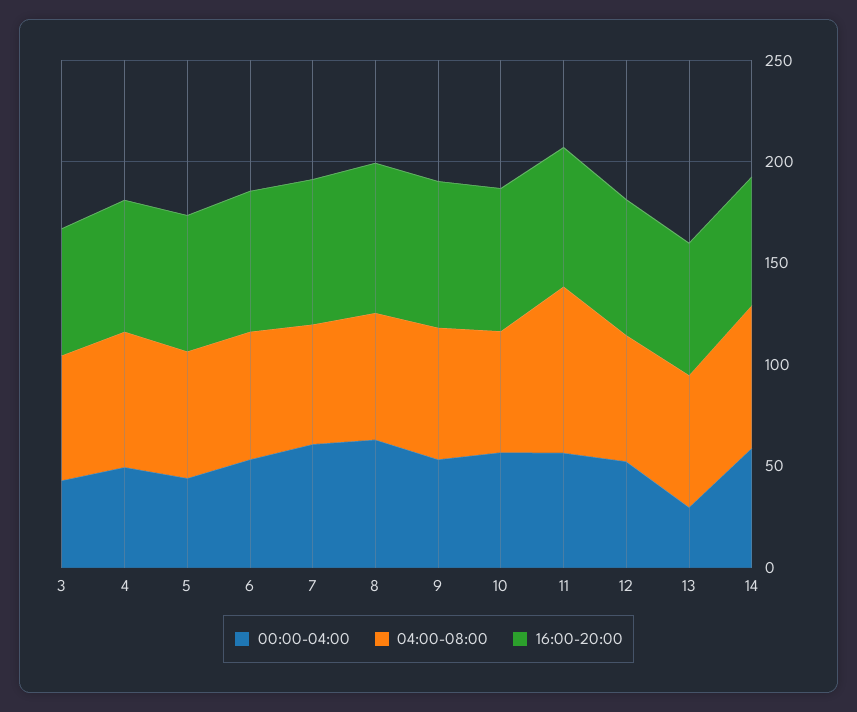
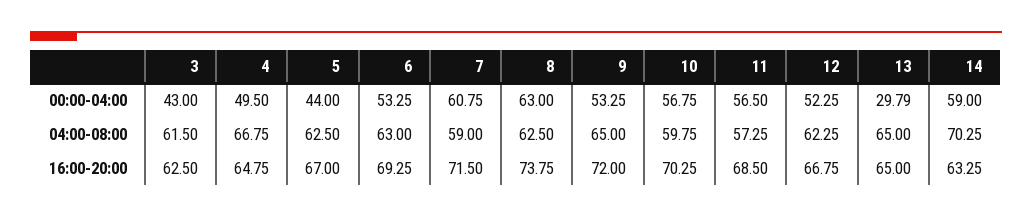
  {
    "00:00-04:00": {
      "3": 43,
      "4": 49.5,
      "5": 44,
      "6": 53.25,
      "7": 60.75,
      "8": 63,
      "9": 53.25,
      "10": 56.75,
      "11": 56.5,
      "12": 52.25,
      "13": 29.79,
      "14": 59
    },
    "04:00-08:00": {
      "3": 61.5,
      "4": 66.75,
      "5": 62.5,
      "6": 63,
      "7": 59,
      "8": 62.5,
      "9": 65,
      "10": 59.75,
-     "11": 80,
+     "11": 57.25,
      "12": 62.25,
      "13": 65,
      "14": 70.25
    },
    "16:00-20:00": {
      "3": 62.5,
      "4": 64.75,
      "5": 67,
      "6": 69.25,
      "7": 71.5,
      "8": 73.75,
      "9": 72,
      "10": 70.25,
      "11": 68.5,
      "12": 66.75,
      "13": 65,
      "14": 63.25
    }
  }

